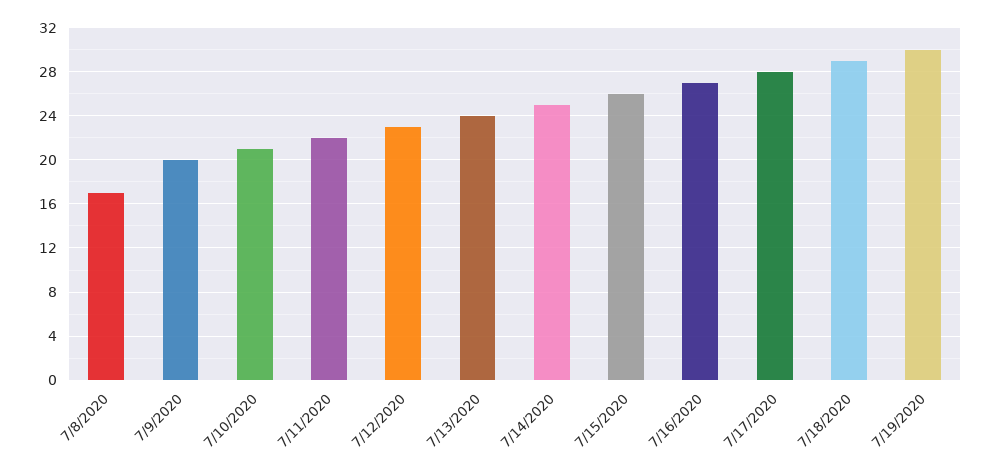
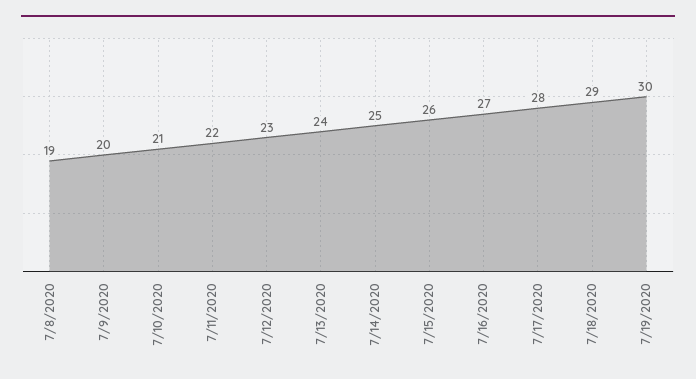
  {
-   "7/8/2020": 17,
+   "7/8/2020": 19,
    "7/9/2020": 20,
    "7/10/2020": 21,
    "7/11/2020": 22,
    "7/12/2020": 23,
    "7/13/2020": 24,
    "7/14/2020": 25,
    "7/15/2020": 26,
    "7/16/2020": 27,
    "7/17/2020": 28,
    "7/18/2020": 29,
    "7/19/2020": 30
  }

